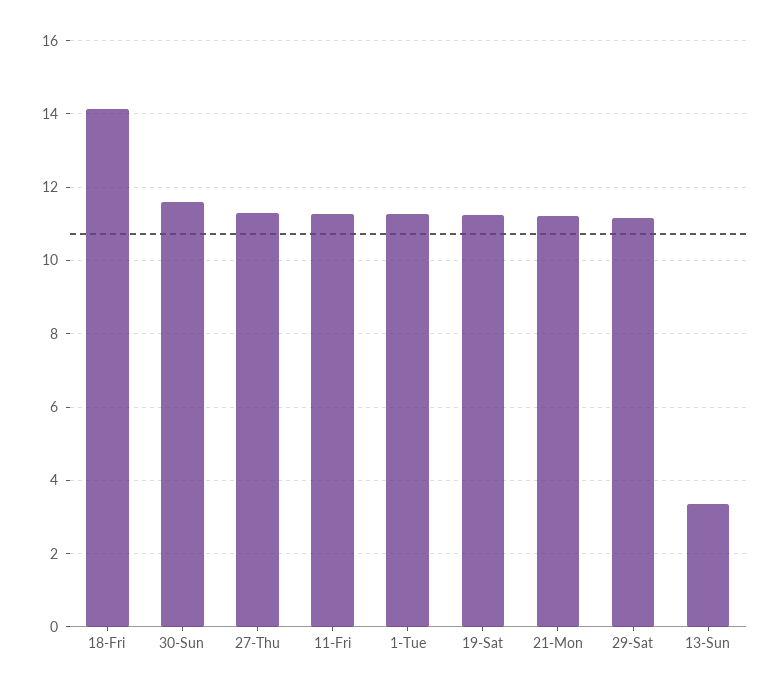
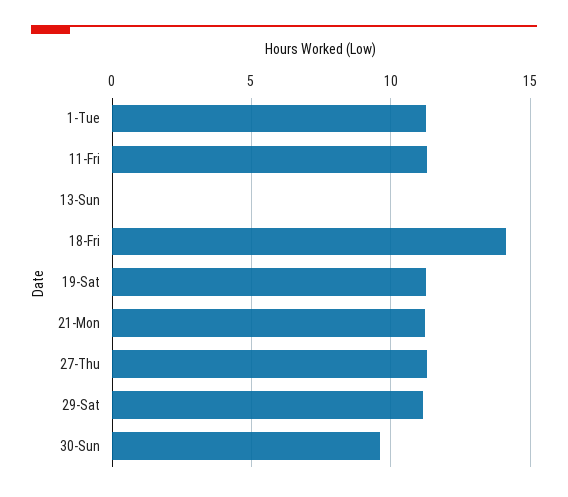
  {
    "18-Fri": 14.2,
-   "30-Sun": 11.6,
+   "30-Sun": 9.5,
    "27-Thu": 11.2,
    "11-Fri": 11.2,
    "1-Tue": 11.2,
    "19-Sat": 11.2,
    "21-Mon": 11.2,
    "29-Sat": 11.2,
-   "13-Sun": 3.4
+   "13-Sun": 0
  }

